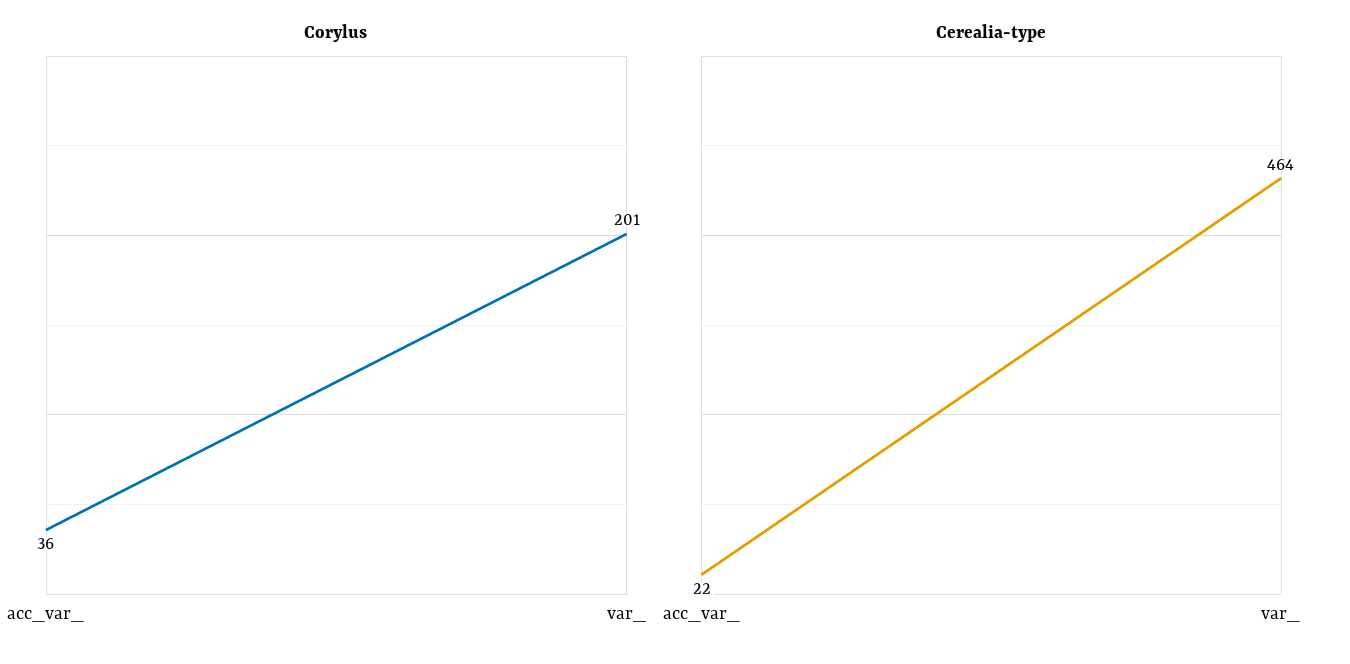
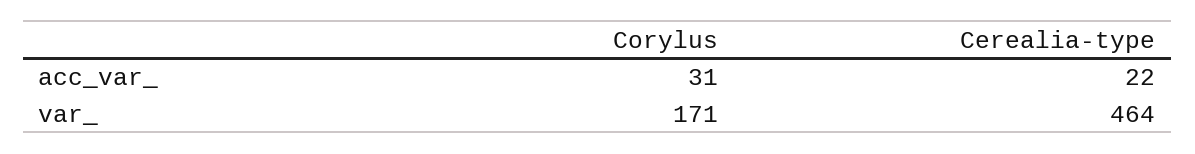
  {
    "Corylus": {
-     "acc_var_": 36,
+     "acc_var_": 31,
-     "var_": 201
+     "var_": 171
    },
    "Cerealia-type": {
      "acc_var_": 22,
      "var_": 464
    }
  }

